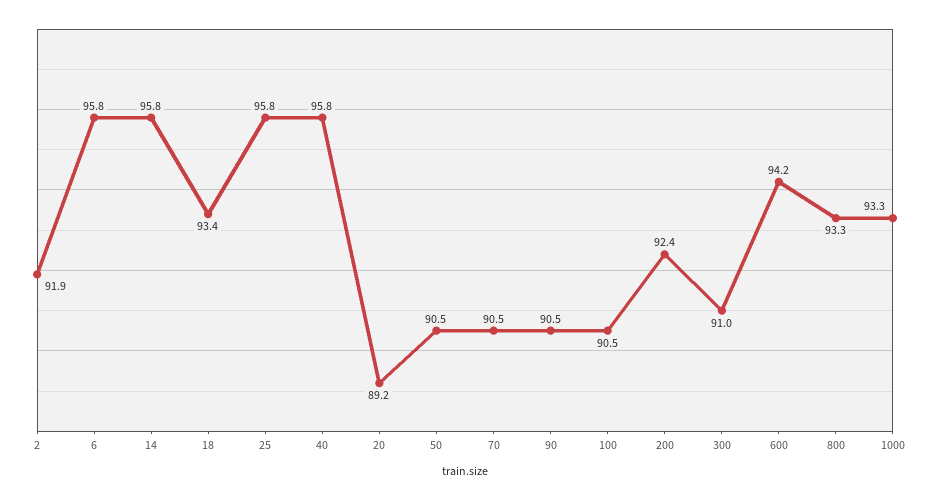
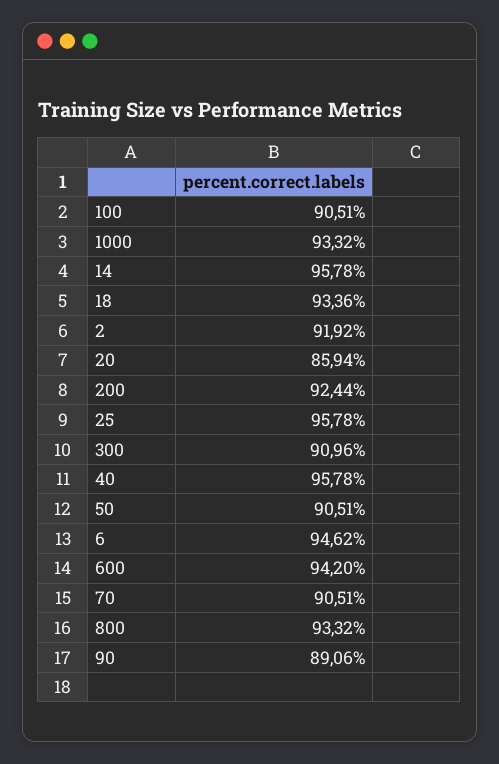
  {
    "2": 91.92,
-   "6": 95.8,
+   "6": 94.62,
    "14": 95.78,
    "18": 93.36,
    "25": 95.78,
    "40": 95.78,
-   "20": 89.2,
+   "20": 85.94,
    "50": 90.51,
    "70": 90.51,
-   "90": 90.5,
+   "90": 89.06,
    "100": 90.51,
    "200": 92.44,
    "300": 90.96,
    "600": 94.2,
    "800": 93.32,
    "1000": 93.32
  }

